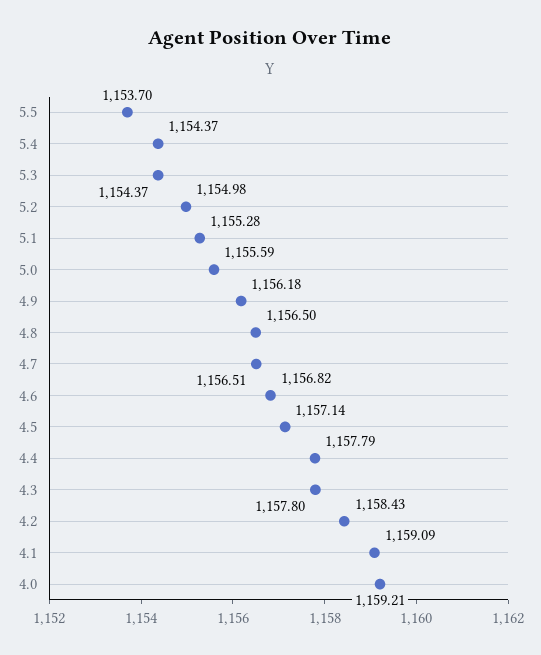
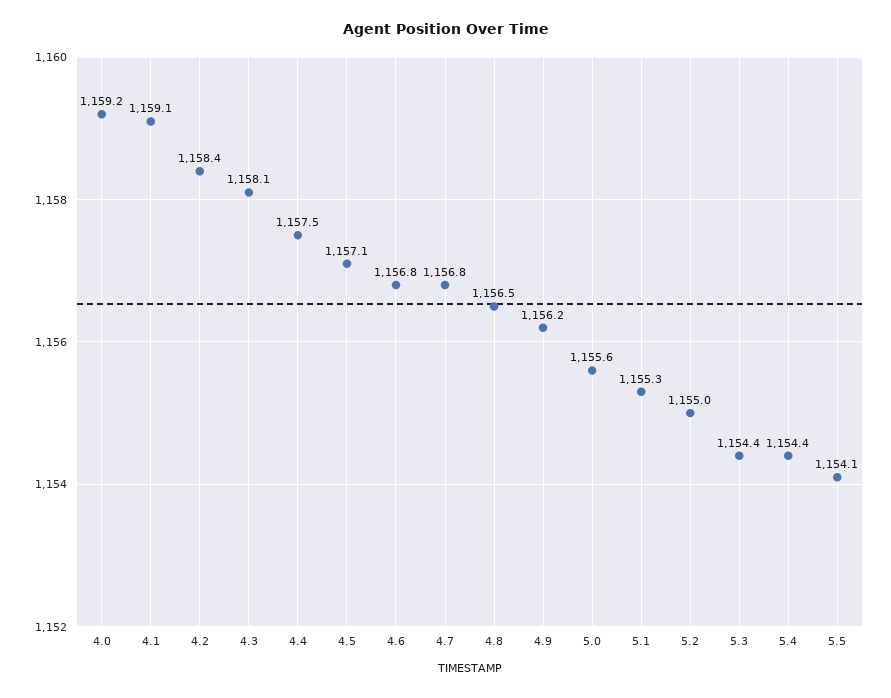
  {
-   "5.5": 1153.7,
+   "5.5": 1154.1,
    "5.4": 1154.37,
    "5.3": 1154.37,
    "5.2": 1154.98,
    "5.1": 1155.28,
    "5.0": 1155.59,
    "4.9": 1156.18,
    "4.8": 1156.5,
-   "4.7": 1156.51,
+   "4.7": 1156.8,
    "4.6": 1156.82,
    "4.5": 1157.14,
-   "4.4": 1157.79,
+   "4.4": 1157.5,
-   "4.3": 1157.8,
+   "4.3": 1158.1,
    "4.2": 1158.43,
    "4.1": 1159.09,
    "4.0": 1159.21
  }

